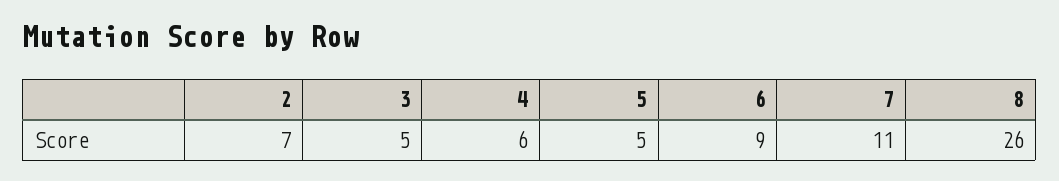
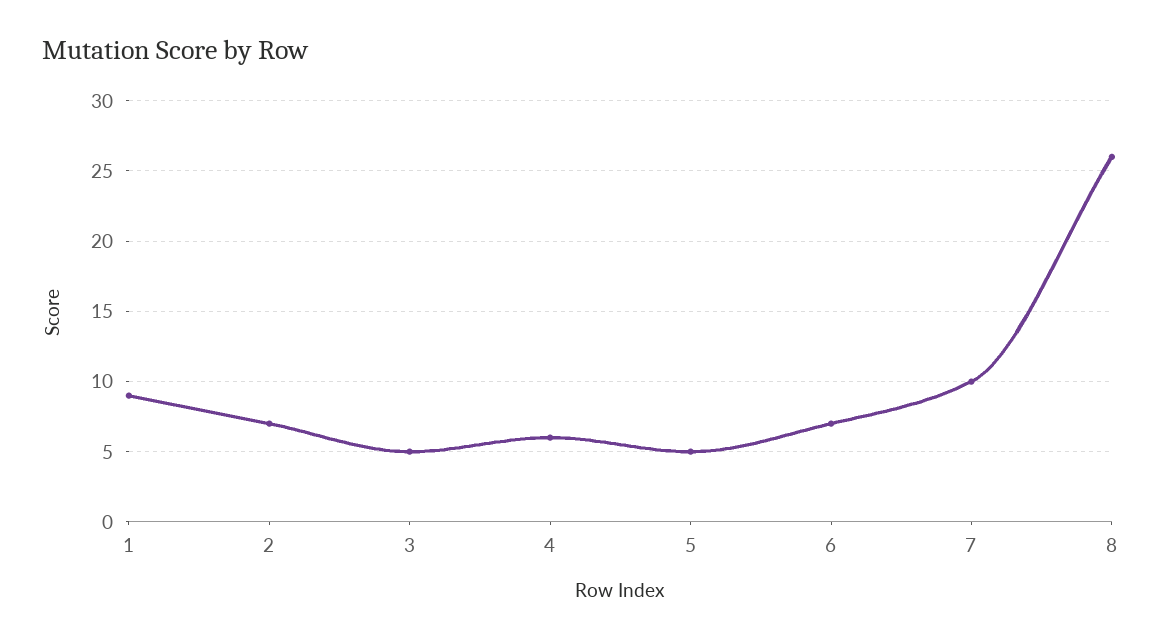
  {
    "2": 7,
    "3": 5,
    "4": 6,
    "5": 5,
-   "6": 9,
+   "6": 7,
-   "7": 11,
+   "7": 10,
-   "8": 26
+   "8": 26,
+   "1": 9
  }

